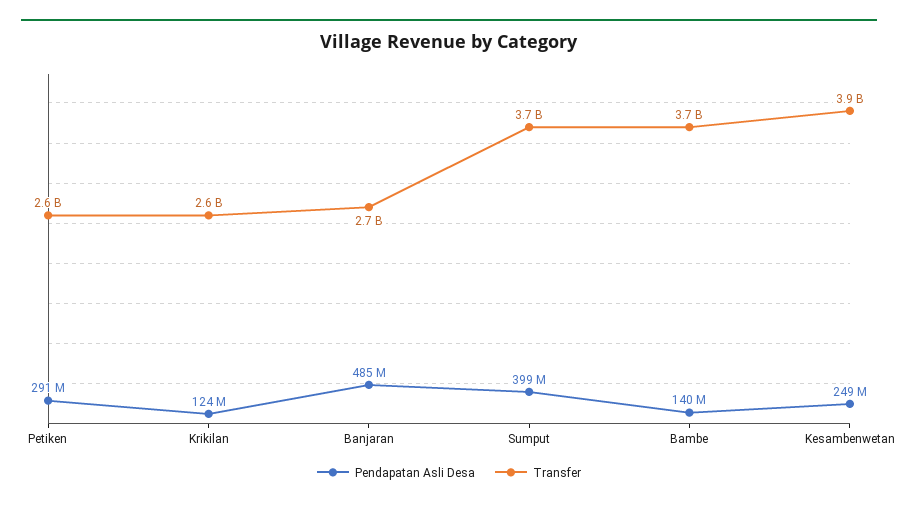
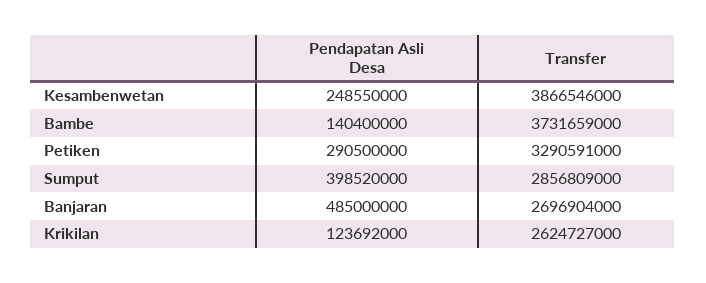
  {
    "Pendapatan Asli Desa": {
      "Petiken": 290500000,
      "Krikilan": 123692000,
      "Banjaran": 485000000,
      "Sumput": 398520000,
      "Bambe": 140400000,
      "Kesambenwetan": 248550000
    },
    "Transfer": {
-     "Petiken": 2600000000,
+     "Petiken": 3290591000,
      "Krikilan": 2624727000,
      "Banjaran": 2696904000,
-     "Sumput": 3700000000,
+     "Sumput": 2856809000,
      "Bambe": 3731659000,
      "Kesambenwetan": 3866546000
    }
  }

